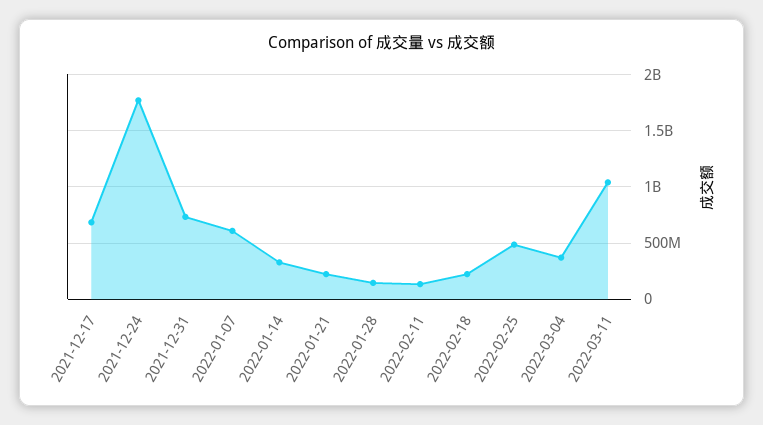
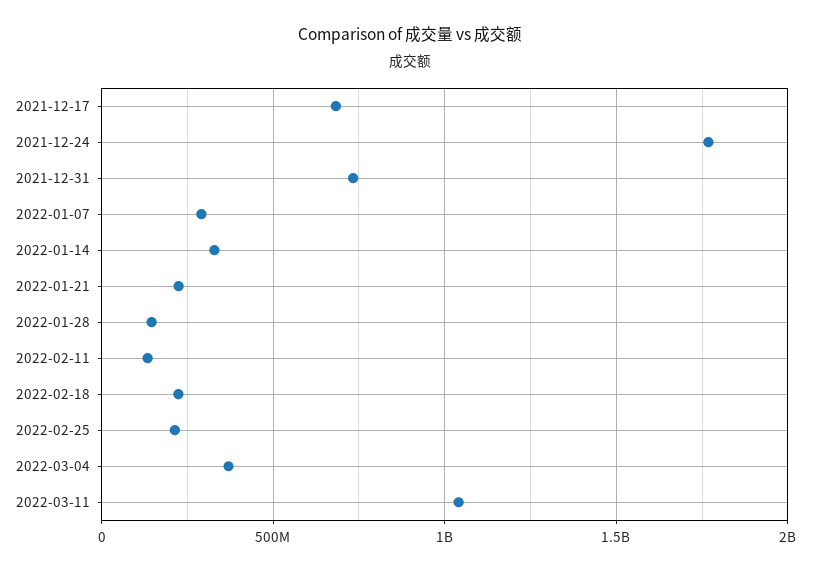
  {
    "2021-12-17": 700000000,
    "2021-12-24": 1750000000,
    "2021-12-31": 750000000,
-   "2022-01-07": 600000000,
+   "2022-01-07": 300000000,
    "2022-01-14": 350000000,
    "2022-01-21": 200000000,
    "2022-01-28": 150000000,
    "2022-02-11": 150000000,
    "2022-02-18": 200000000,
-   "2022-02-25": 500000000,
+   "2022-02-25": 200000000,
    "2022-03-04": 350000000,
    "2022-03-11": 1050000000
  }

